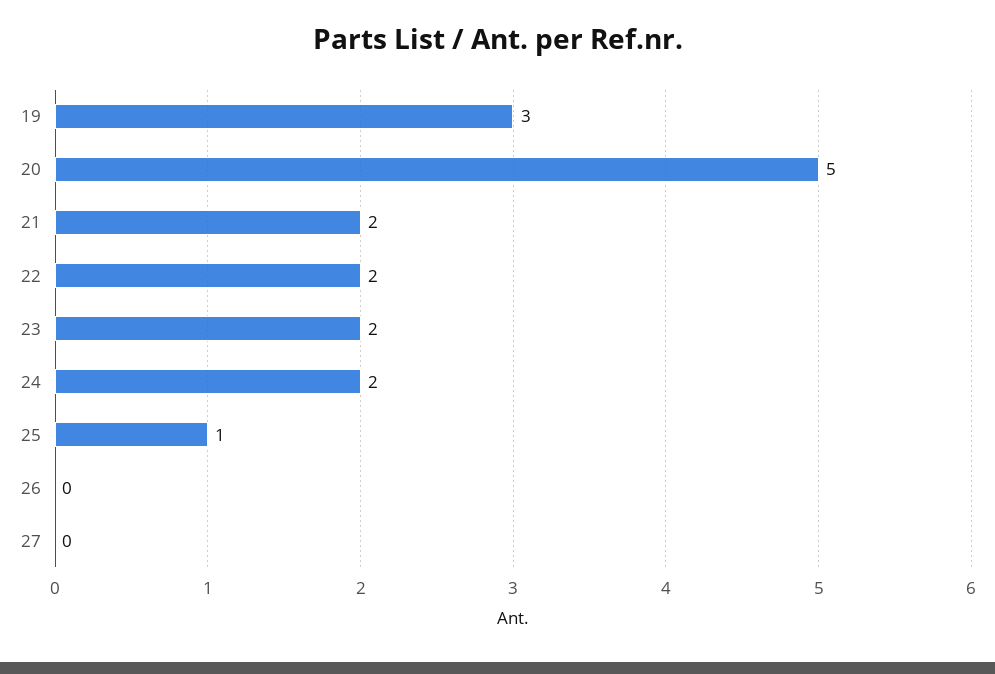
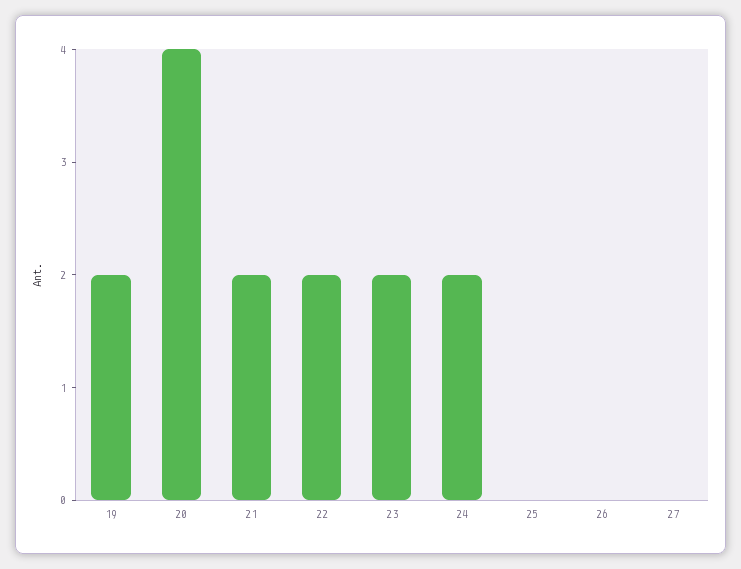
  {
-   "19": 3,
+   "19": 2,
-   "20": 5,
+   "20": 4,
    "21": 2,
    "22": 2,
    "23": 2,
    "24": 2,
-   "25": 1,
+   "25": 0,
    "26": 0,
    "27": 0
  }

